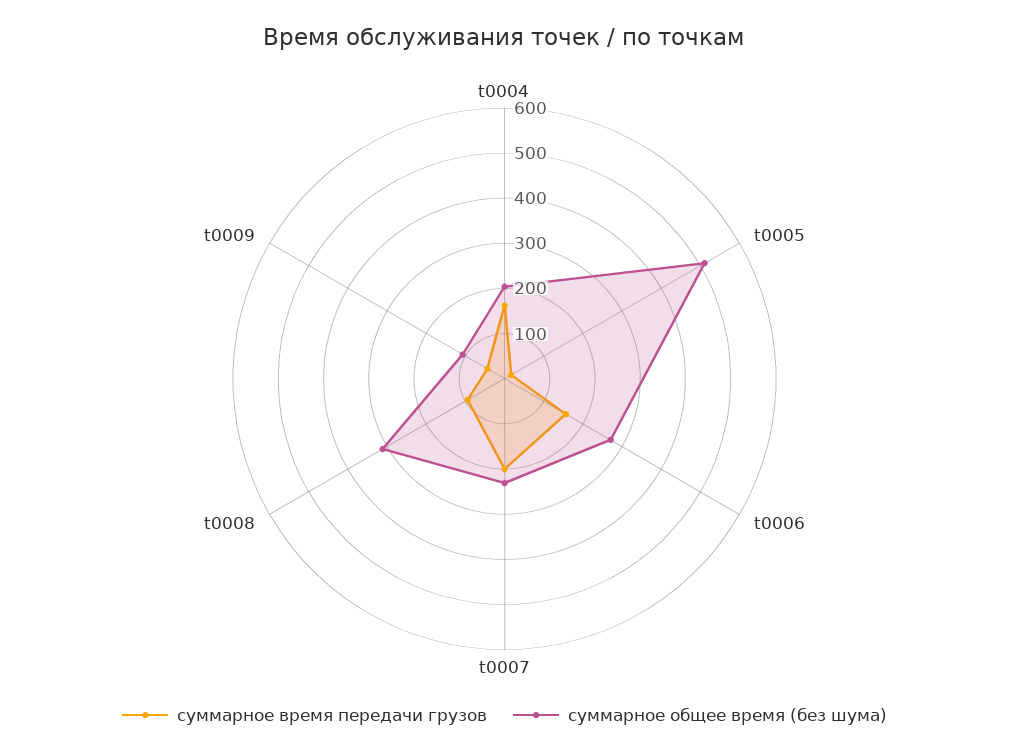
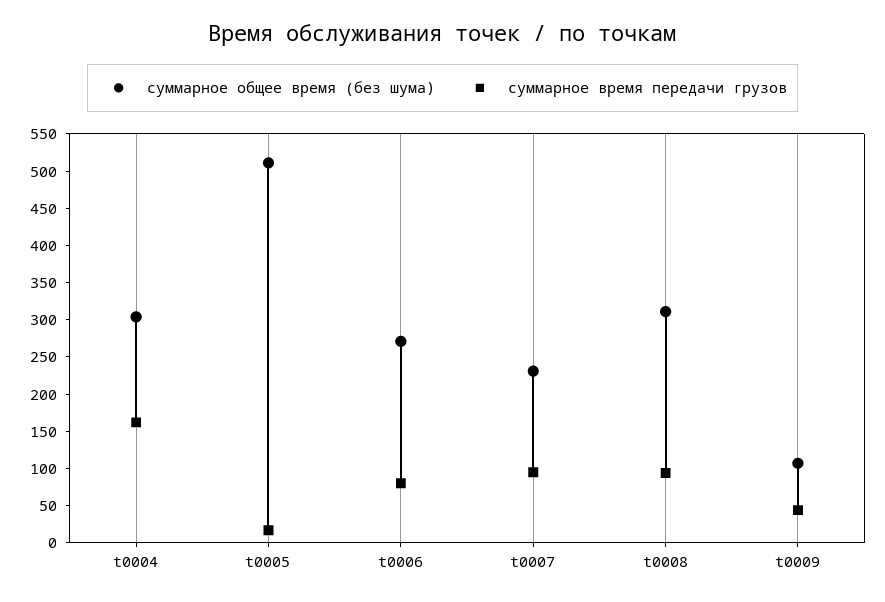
  {
    "суммарное время передачи грузов": {
      "t0004": 160,
      "t0005": 20,
-     "t0006": 160,
+     "t0006": 75,
-     "t0007": 200,
+     "t0007": 100,
      "t0008": 100,
      "t0009": 40
    },
    "суммарное общее время (без шума)": {
-     "t0004": 200,
+     "t0004": 300,
      "t0005": 520,
      "t0006": 280,
      "t0007": 240,
      "t0008": 320,
      "t0009": 100
    }
  }

